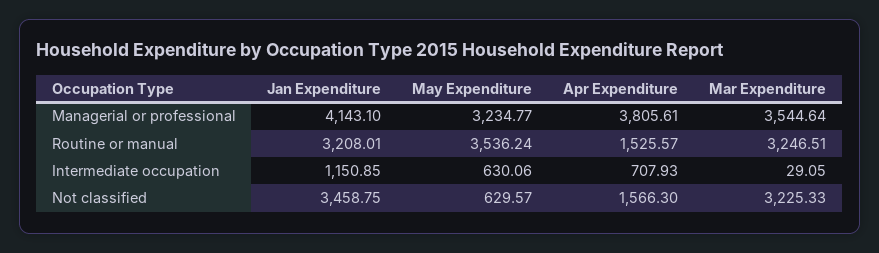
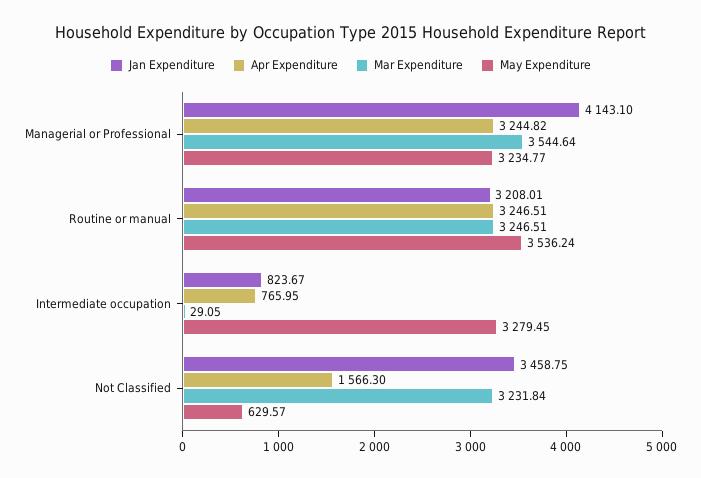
  {
    "Jan Expenditure": {
      "Managerial or professional": 4143.1,
      "Routine or manual": 3208.01,
-     "Intermediate occupation": 1150.85,
+     "Intermediate occupation": 823.67,
      "Not classified": 3458.75
    },
    "May Expenditure": {
      "Managerial or professional": 3234.77,
      "Routine or manual": 3536.24,
-     "Intermediate occupation": 630.06,
+     "Intermediate occupation": 3279.45,
      "Not classified": 629.57
    },
    "Apr Expenditure": {
-     "Managerial or professional": 3805.61,
+     "Managerial or professional": 3244.82,
-     "Routine or manual": 1525.57,
+     "Routine or manual": 3246.51,
-     "Intermediate occupation": 707.93,
+     "Intermediate occupation": 765.95,
      "Not classified": 1566.3
    },
    "Mar Expenditure": {
      "Managerial or professional": 3544.64,
      "Routine or manual": 3246.51,
      "Intermediate occupation": 29.05,
-     "Not classified": 3225.33
+     "Not classified": 3231.84
    }
  }

